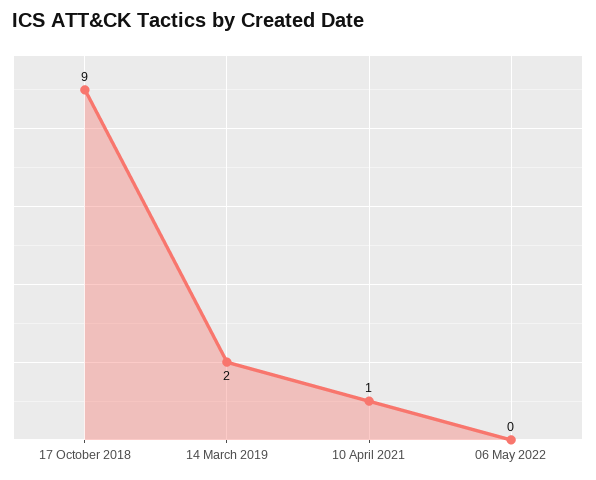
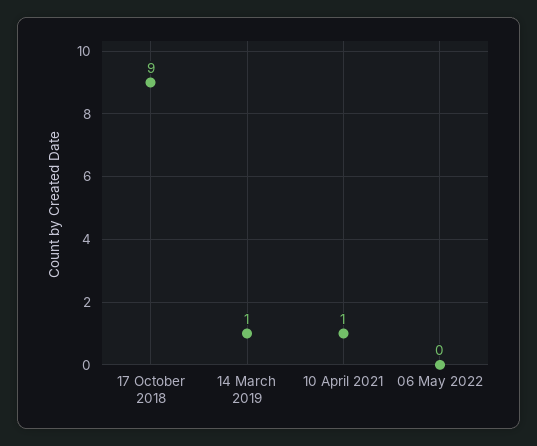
  {
    "17 October 2018": 9,
-   "14 March 2019": 2,
+   "14 March 2019": 1,
    "10 April 2021": 1,
    "06 May 2022": 0
  }

